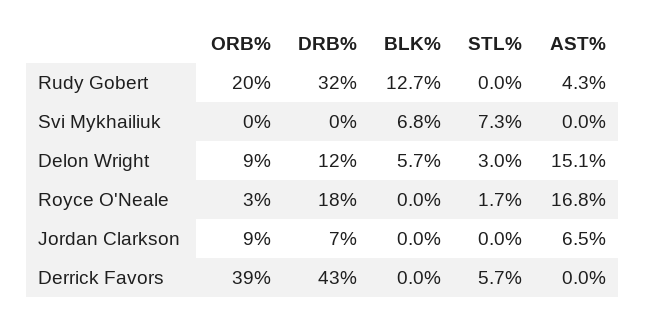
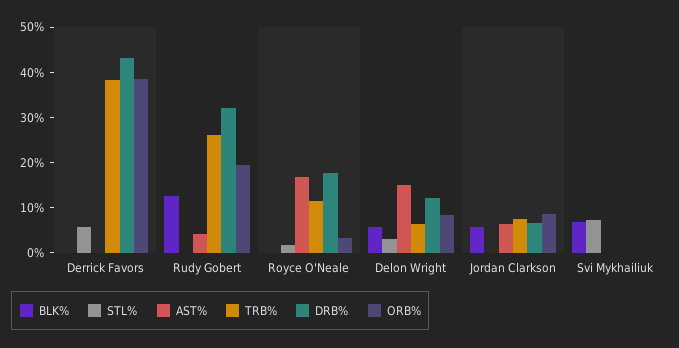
  {
    "ORB%": {
      "Rudy Gobert": 20,
      "Svi Mykhailiuk": 0,
      "Delon Wright": 9,
      "Royce O'Neale": 3,
      "Jordan Clarkson": 9,
      "Derrick Favors": 39
    },
    "DRB%": {
      "Rudy Gobert": 32,
      "Svi Mykhailiuk": 0,
      "Delon Wright": 12,
      "Royce O'Neale": 18,
      "Jordan Clarkson": 7,
      "Derrick Favors": 43
    },
    "BLK%": {
      "Rudy Gobert": 12.7,
      "Svi Mykhailiuk": 6.8,
      "Delon Wright": 5.7,
      "Royce O'Neale": 0,
-     "Jordan Clarkson": 0,
+     "Jordan Clarkson": 6,
      "Derrick Favors": 0
    },
    "STL%": {
      "Rudy Gobert": 0,
      "Svi Mykhailiuk": 7.3,
      "Delon Wright": 3,
      "Royce O'Neale": 1.7,
      "Jordan Clarkson": 0,
      "Derrick Favors": 5.7
    },
    "AST%": {
      "Rudy Gobert": 4.3,
      "Svi Mykhailiuk": 0,
      "Delon Wright": 15.1,
      "Royce O'Neale": 16.8,
      "Jordan Clarkson": 6.5,
      "Derrick Favors": 0
-   }
+   },
+   "TRB%": {
+     "Derrick Favors": 38,
+     "Rudy Gobert": 26,
+     "Royce O'Neale": 12,
+     "Delon Wright": 6,
+     "Jordan Clarkson": 8,
+     "Svi Mykhailiuk": 0
+   }
  }

